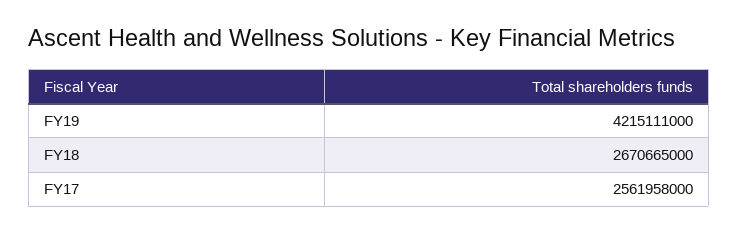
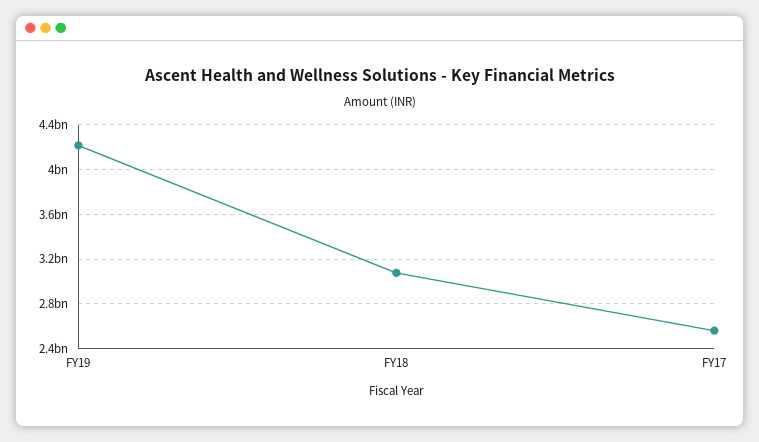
  {
    "FY19": 4215111000,
-   "FY18": 2670665000,
+   "FY18": 3100000000,
    "FY17": 2561958000
  }

